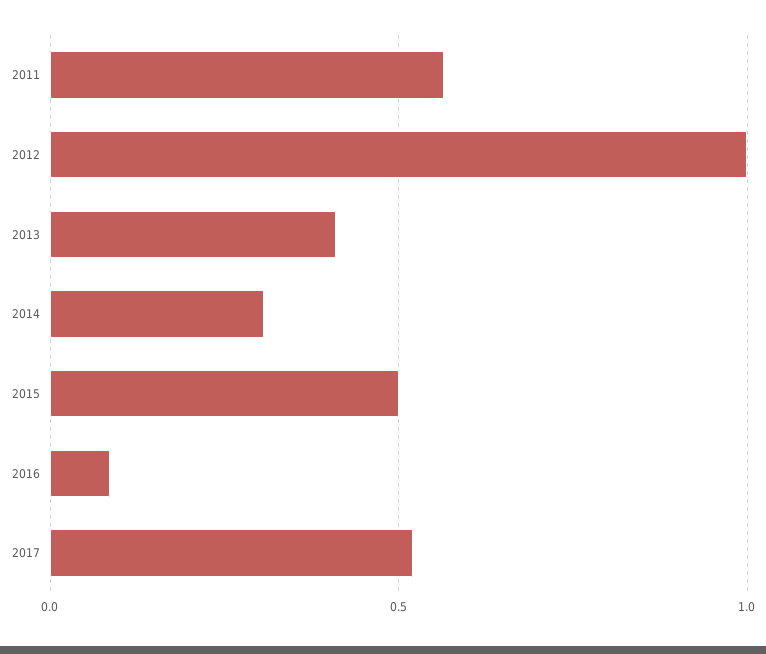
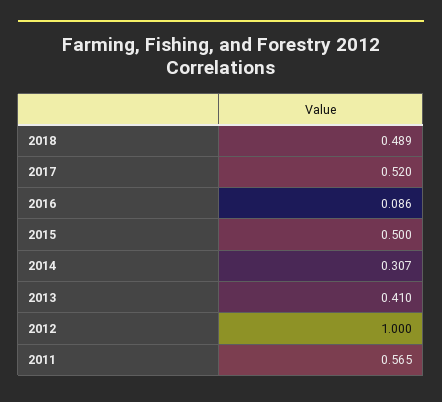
  {
    "2011": 0.565,
    "2012": 1,
    "2013": 0.41,
    "2014": 0.307,
    "2015": 0.5,
    "2016": 0.086,
-   "2017": 0.52
+   "2017": 0.52,
+   "2018": 0.489
  }

